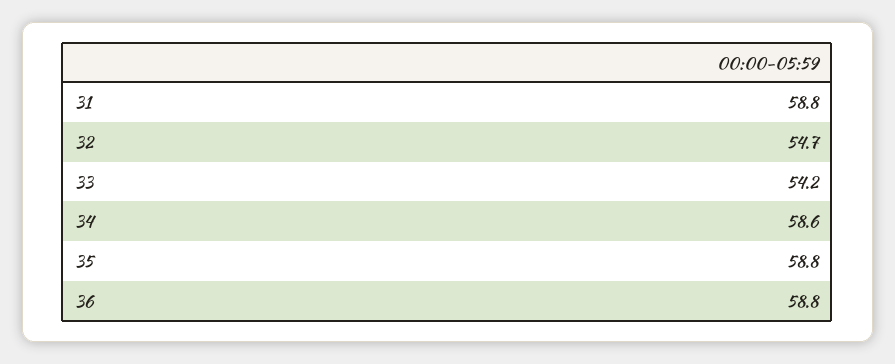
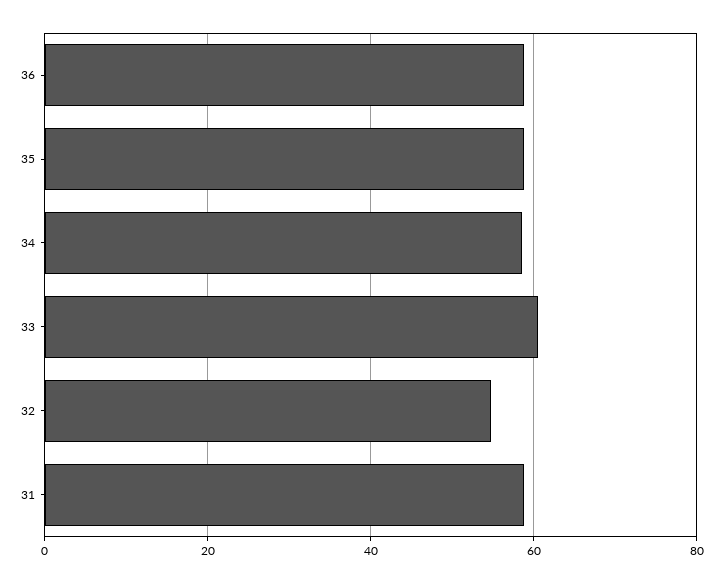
  {
    "31": 58.8,
    "32": 54.7,
-   "33": 54.2,
+   "33": 60,
    "34": 58.6,
    "35": 58.8,
    "36": 58.8
  }

